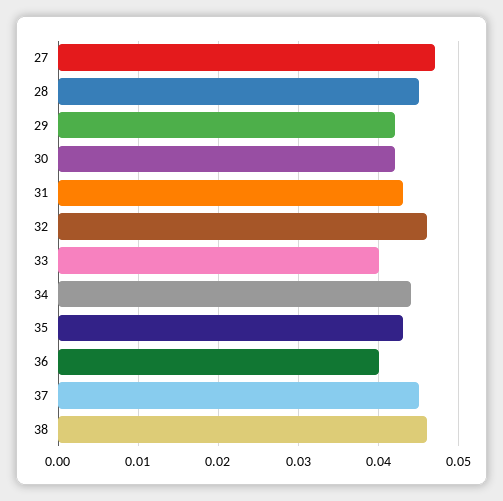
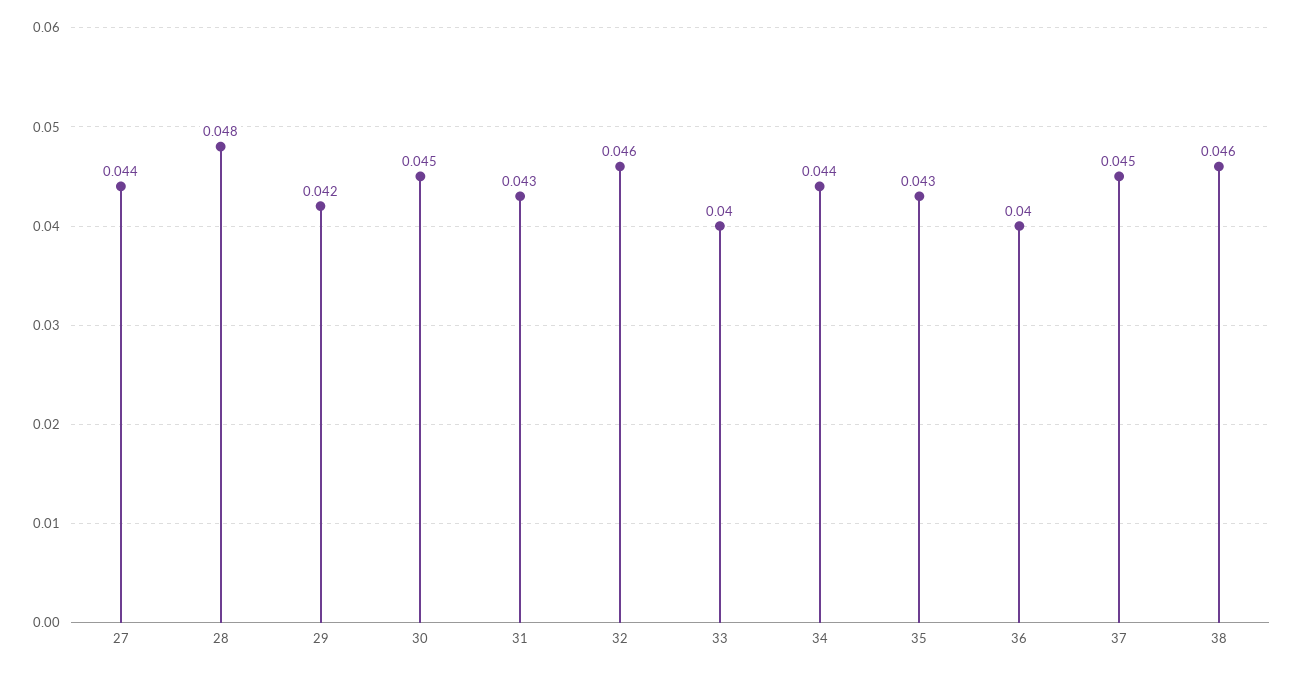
  {
-   "27": 0.047,
+   "27": 0.044,
-   "28": 0.045,
+   "28": 0.048,
    "29": 0.042,
-   "30": 0.042,
+   "30": 0.045,
    "31": 0.043,
    "32": 0.046,
    "33": 0.04,
    "34": 0.044,
    "35": 0.043,
    "36": 0.04,
    "37": 0.045,
    "38": 0.046
  }

